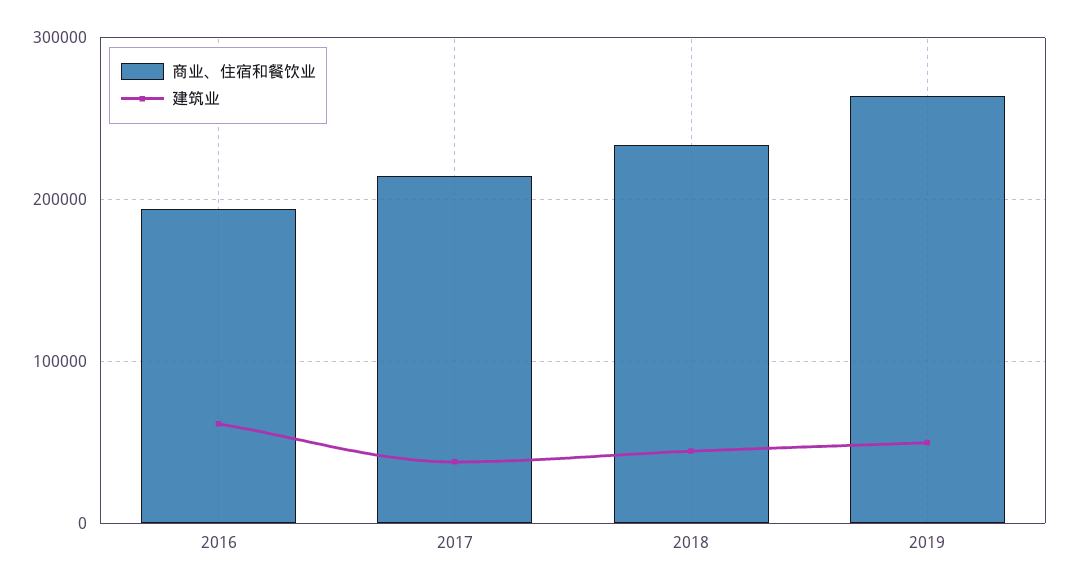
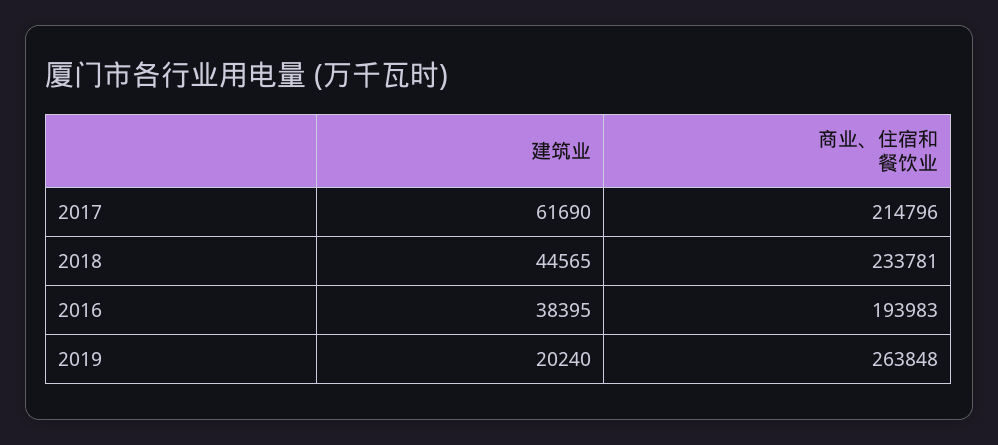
  {
    "商业、住宿和餐饮业": {
      "2016": 193983,
      "2017": 214796,
      "2018": 233781,
      "2019": 263848
    },
    "建筑业": {
-     "2016": 60000,
+     "2016": 38395,
-     "2017": 40000,
+     "2017": 61690,
      "2018": 44565,
-     "2019": 50000
+     "2019": 20240
    }
  }

